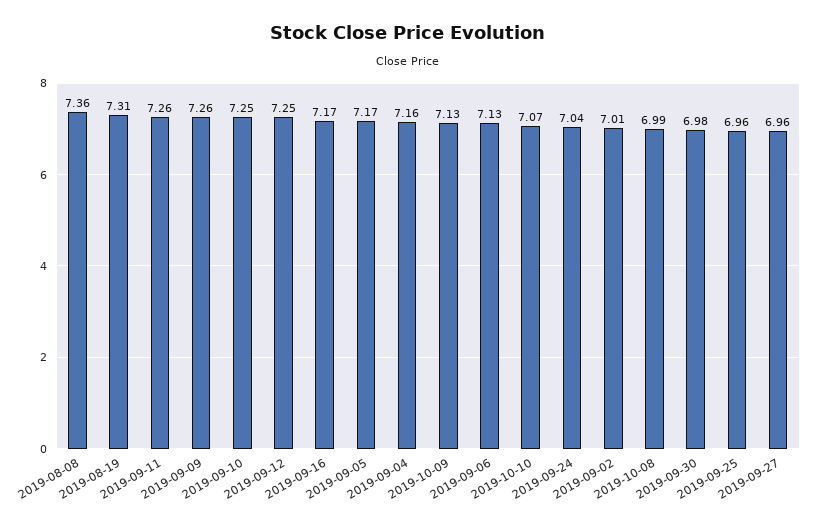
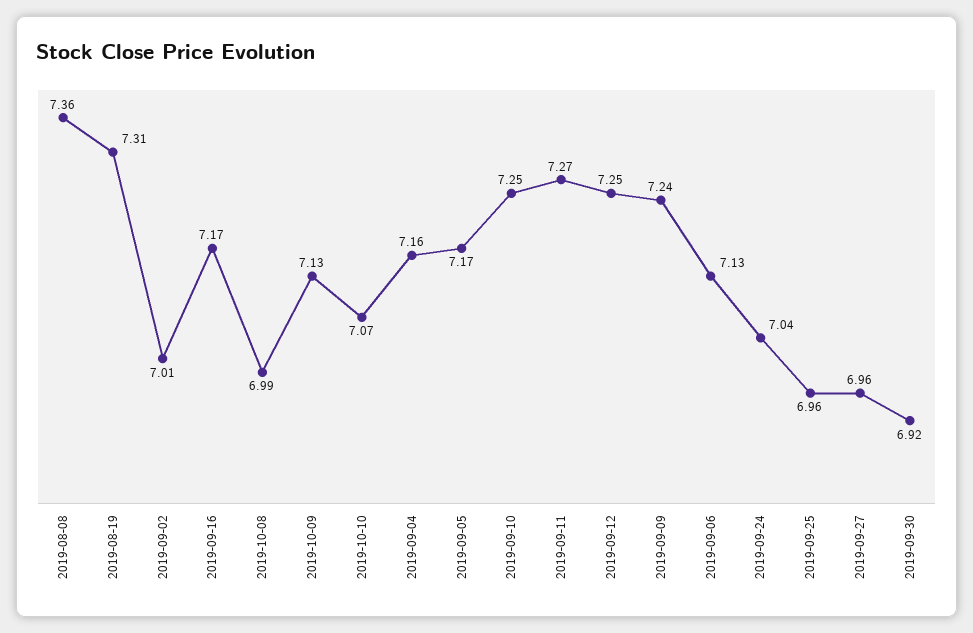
  {
    "2019-08-08": 7.36,
    "2019-08-19": 7.31,
-   "2019-09-11": 7.26,
+   "2019-09-11": 7.27,
-   "2019-09-09": 7.26,
+   "2019-09-09": 7.24,
    "2019-09-10": 7.25,
    "2019-09-12": 7.25,
    "2019-09-16": 7.17,
    "2019-09-05": 7.17,
    "2019-09-04": 7.16,
    "2019-10-09": 7.13,
    "2019-09-06": 7.13,
    "2019-10-10": 7.07,
    "2019-09-24": 7.04,
    "2019-09-02": 7.01,
    "2019-10-08": 6.99,
-   "2019-09-30": 6.98,
+   "2019-09-30": 6.92,
    "2019-09-25": 6.96,
    "2019-09-27": 6.96
  }

